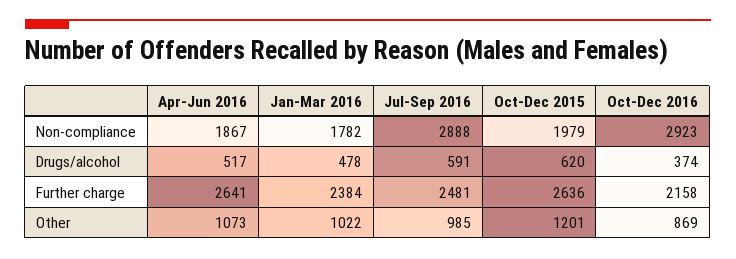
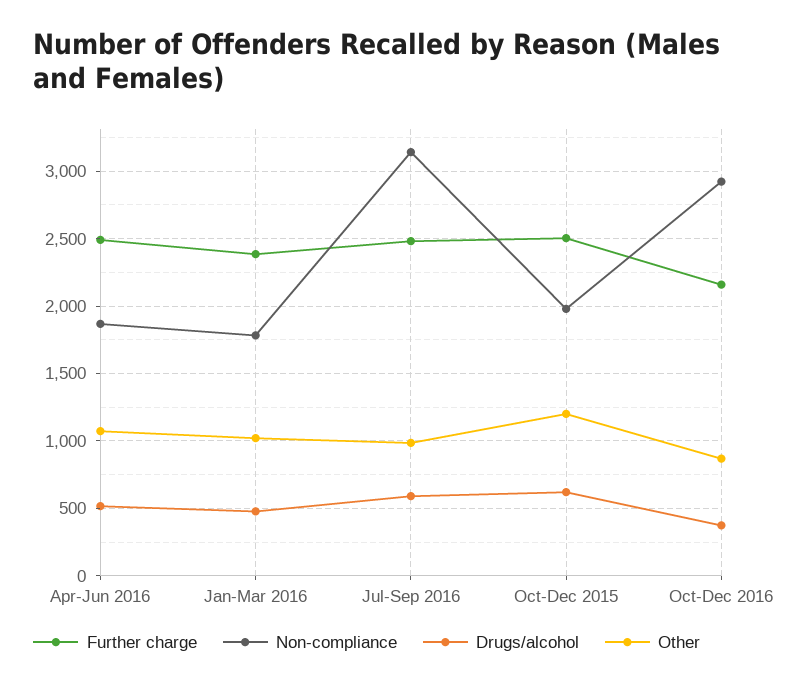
  {
    "Non-compliance": {
      "Apr-Jun 2016": 1867,
      "Jan-Mar 2016": 1782,
-     "Jul-Sep 2016": 2888,
+     "Jul-Sep 2016": 3150,
      "Oct-Dec 2015": 1979,
      "Oct-Dec 2016": 2923
    },
    "Drugs/alcohol": {
      "Apr-Jun 2016": 517,
      "Jan-Mar 2016": 478,
      "Jul-Sep 2016": 591,
      "Oct-Dec 2015": 620,
      "Oct-Dec 2016": 374
    },
    "Further charge": {
-     "Apr-Jun 2016": 2641,
+     "Apr-Jun 2016": 2500,
      "Jan-Mar 2016": 2384,
      "Jul-Sep 2016": 2481,
-     "Oct-Dec 2015": 2636,
+     "Oct-Dec 2015": 2500,
      "Oct-Dec 2016": 2158
    },
    "Other": {
      "Apr-Jun 2016": 1073,
      "Jan-Mar 2016": 1022,
      "Jul-Sep 2016": 985,
      "Oct-Dec 2015": 1201,
      "Oct-Dec 2016": 869
    }
  }

